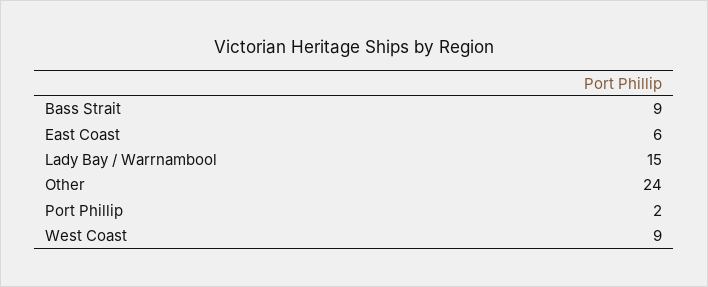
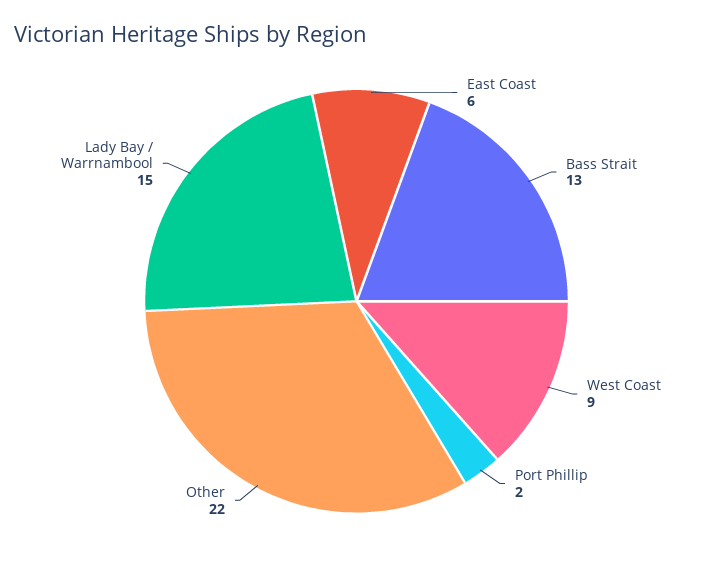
  {
-   "Bass Strait": 9,
+   "Bass Strait": 13,
    "East Coast": 6,
    "Lady Bay / Warrnambool": 15,
-   "Other": 24,
+   "Other": 22,
    "Port Phillip": 2,
    "West Coast": 9
  }

